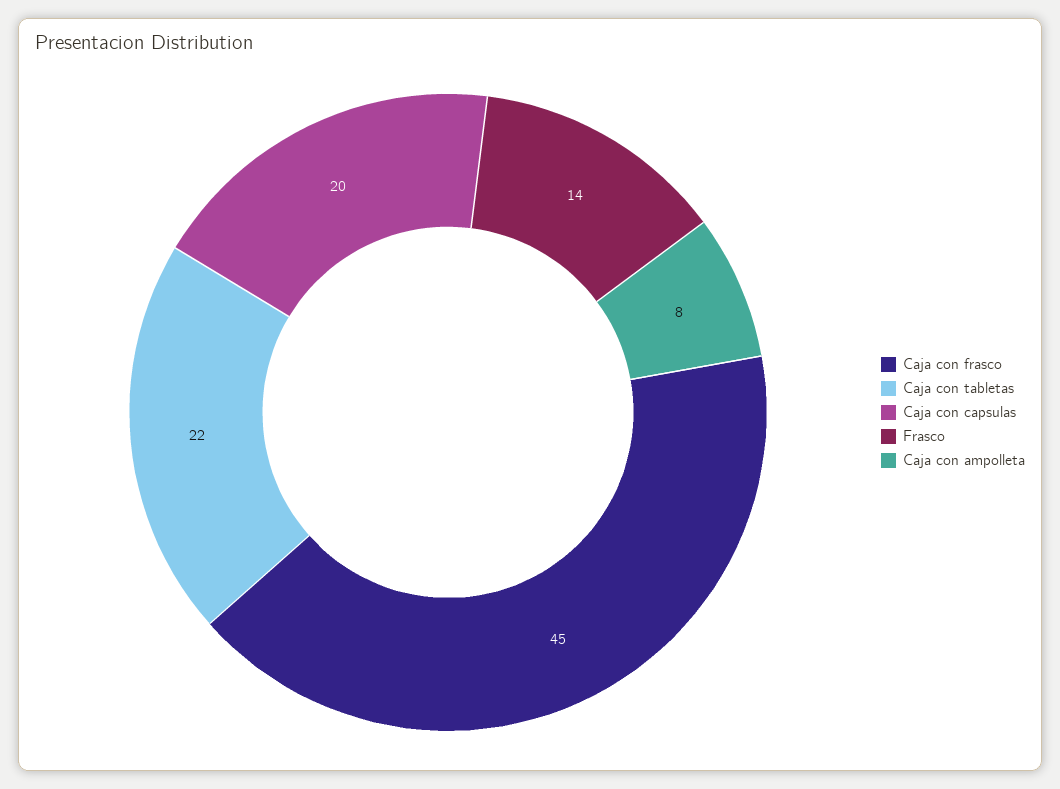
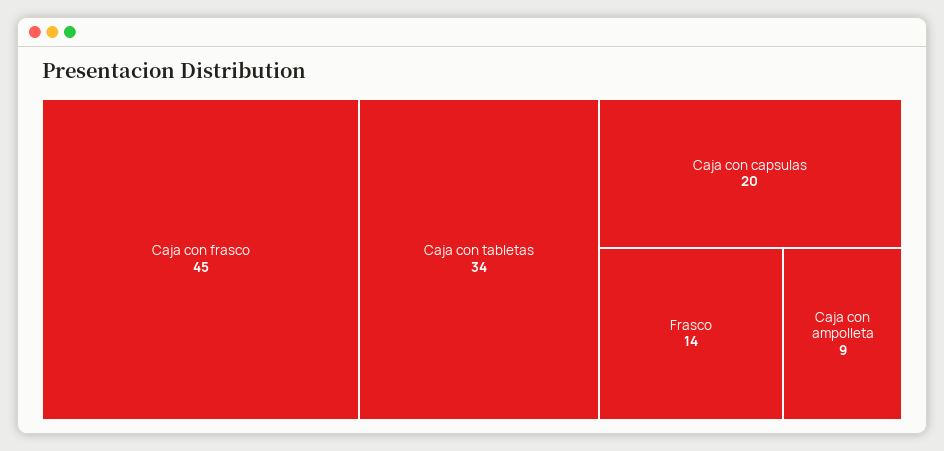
  {
    "Caja con frasco": 45,
-   "Caja con tabletas": 22,
+   "Caja con tabletas": 34,
    "Caja con capsulas": 20,
    "Frasco": 14,
-   "Caja con ampolleta": 8
+   "Caja con ampolleta": 9
  }

